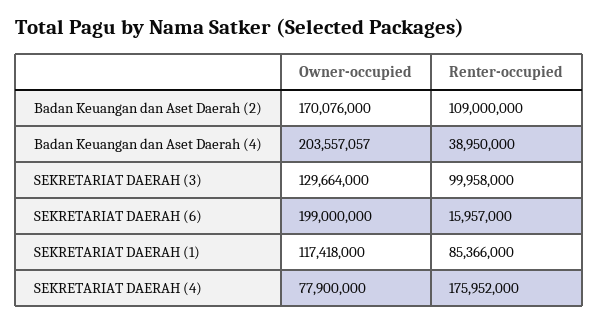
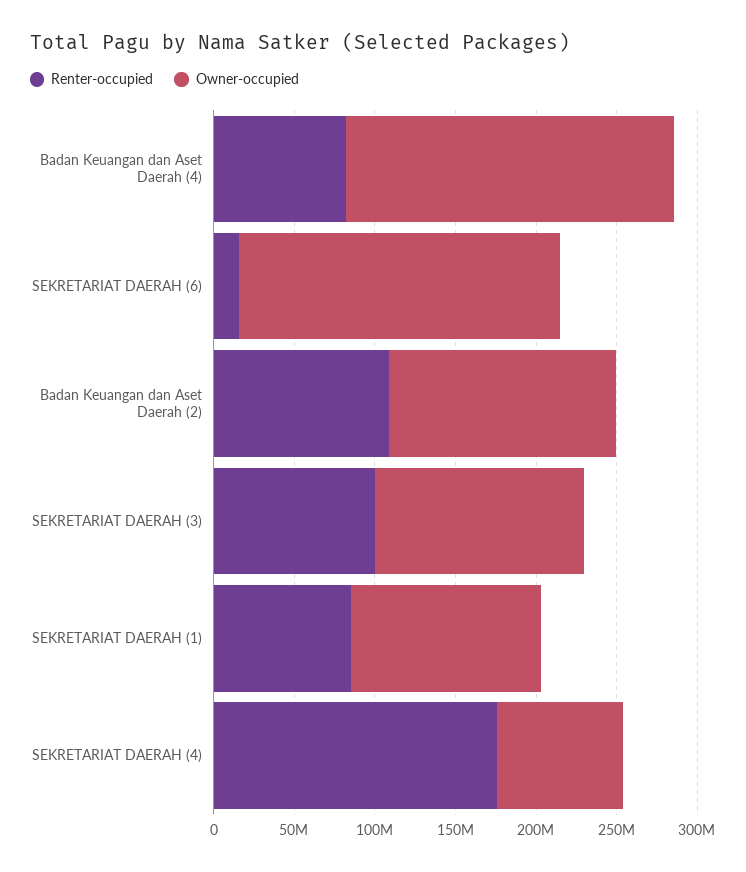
  {
    "Owner-occupied": {
-     "Badan Keuangan dan Aset Daerah (2)": 170076000,
+     "Badan Keuangan dan Aset Daerah (2)": 140000000,
      "Badan Keuangan dan Aset Daerah (4)": 203557057,
      "SEKRETARIAT DAERAH (3)": 129664000,
      "SEKRETARIAT DAERAH (6)": 199000000,
      "SEKRETARIAT DAERAH (1)": 117418000,
      "SEKRETARIAT DAERAH (4)": 77900000
    },
    "Renter-occupied": {
      "Badan Keuangan dan Aset Daerah (2)": 109000000,
-     "Badan Keuangan dan Aset Daerah (4)": 38950000,
+     "Badan Keuangan dan Aset Daerah (4)": 80000000,
      "SEKRETARIAT DAERAH (3)": 99958000,
      "SEKRETARIAT DAERAH (6)": 15957000,
      "SEKRETARIAT DAERAH (1)": 85366000,
      "SEKRETARIAT DAERAH (4)": 175952000
    }
  }

